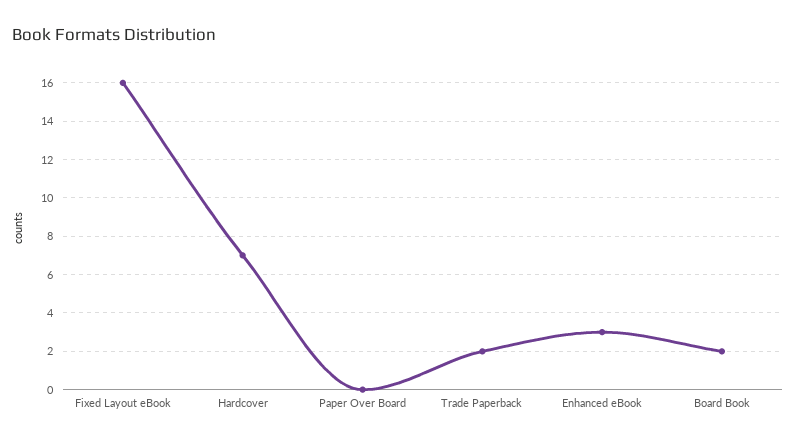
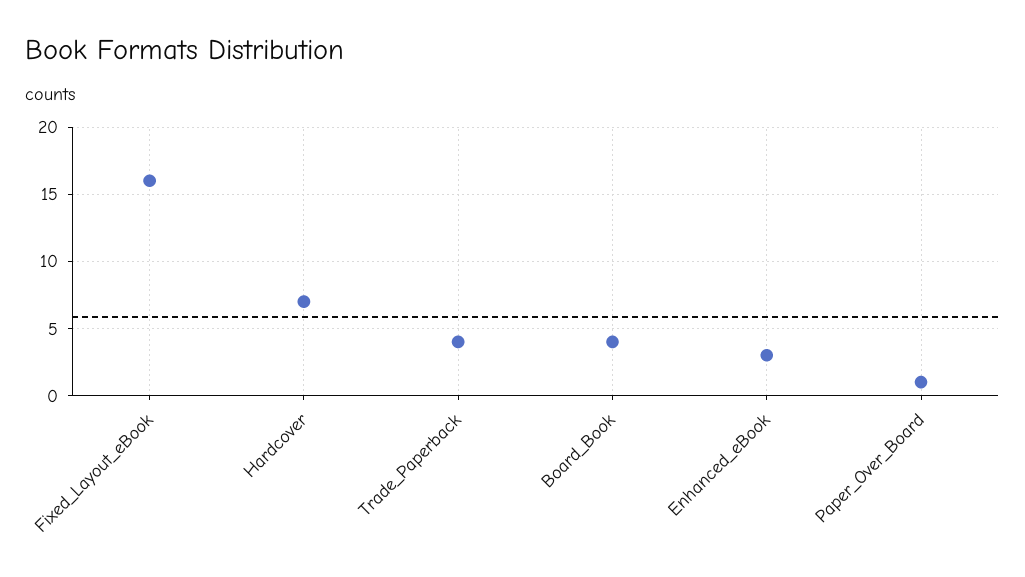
  {
    "Fixed Layout eBook": 16,
    "Hardcover": 7,
-   "Paper Over Board": 0,
+   "Paper Over Board": 1,
-   "Trade Paperback": 2,
+   "Trade Paperback": 4,
    "Enhanced eBook": 3,
-   "Board Book": 2
+   "Board Book": 4
  }

